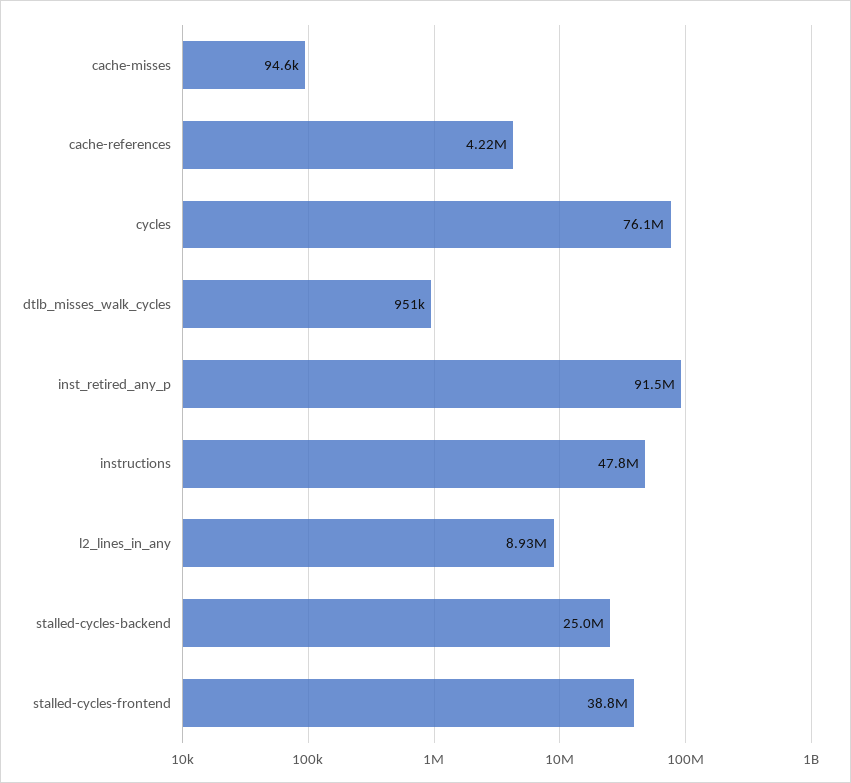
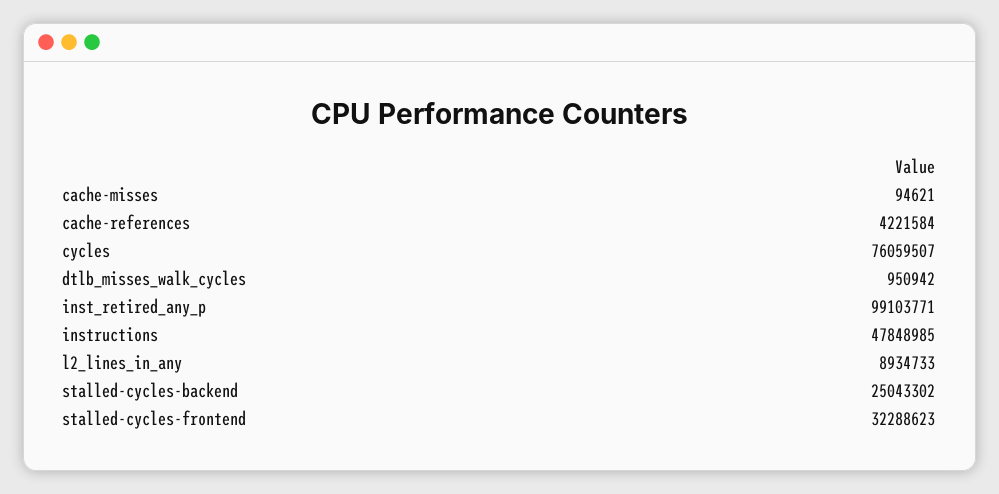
  {
    "cache-misses": 94621,
    "cache-references": 4221584,
    "cycles": 76059507,
    "dtlb_misses_walk_cycles": 950942,
-   "inst_retired_any_p": 91500000,
+   "inst_retired_any_p": 99103771,
    "instructions": 47848985,
    "l2_lines_in_any": 8934733,
    "stalled-cycles-backend": 25043302,
-   "stalled-cycles-frontend": 38800000
+   "stalled-cycles-frontend": 32288623
  }

